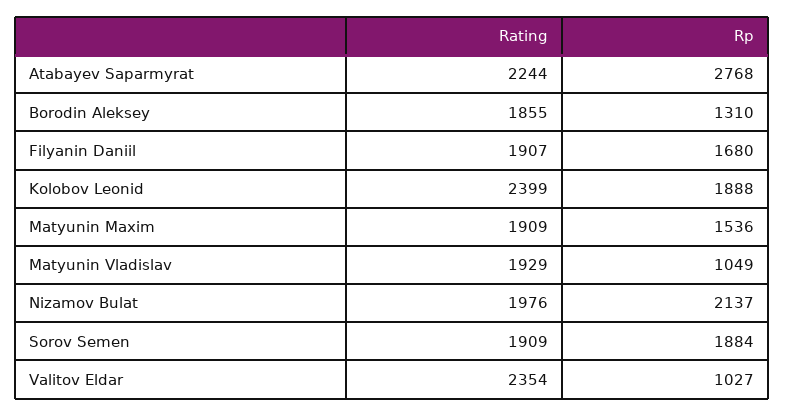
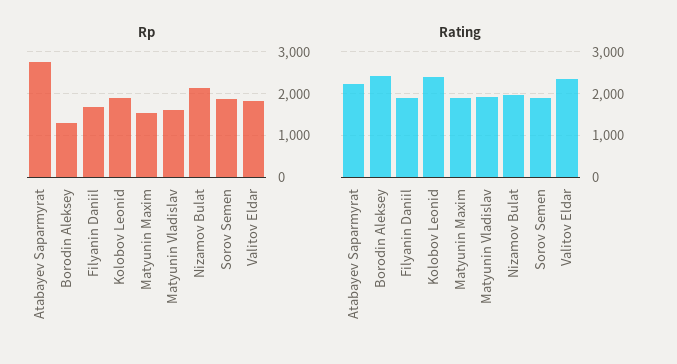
  {
    "Rating": {
      "Atabayev Saparmyrat": 2244,
-     "Borodin Aleksey": 1855,
+     "Borodin Aleksey": 2400,
      "Filyanin Daniil": 1907,
      "Kolobov Leonid": 2399,
      "Matyunin Maxim": 1909,
      "Matyunin Vladislav": 1929,
      "Nizamov Bulat": 1976,
      "Sorov Semen": 1909,
      "Valitov Eldar": 2354
    },
    "Rp": {
      "Atabayev Saparmyrat": 2768,
      "Borodin Aleksey": 1310,
      "Filyanin Daniil": 1680,
      "Kolobov Leonid": 1888,
      "Matyunin Maxim": 1536,
-     "Matyunin Vladislav": 1049,
+     "Matyunin Vladislav": 1600,
      "Nizamov Bulat": 2137,
      "Sorov Semen": 1884,
-     "Valitov Eldar": 1027
+     "Valitov Eldar": 1800
    }
  }

